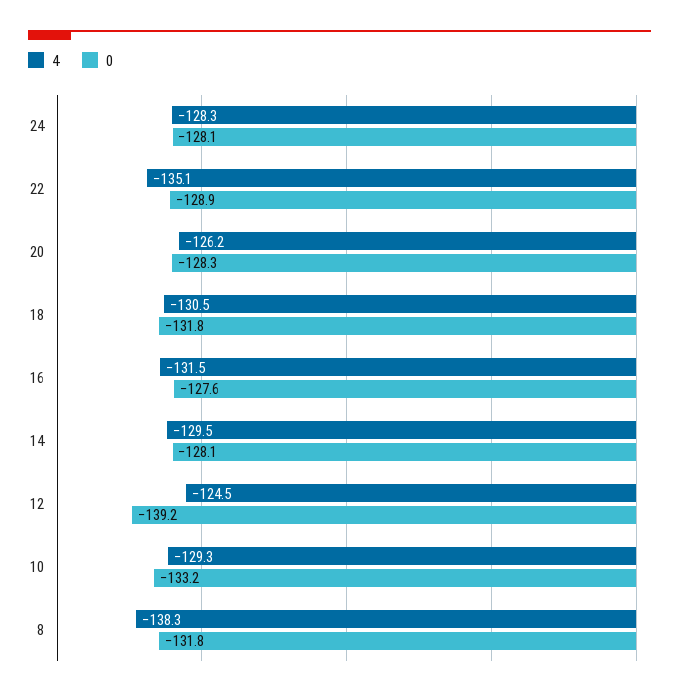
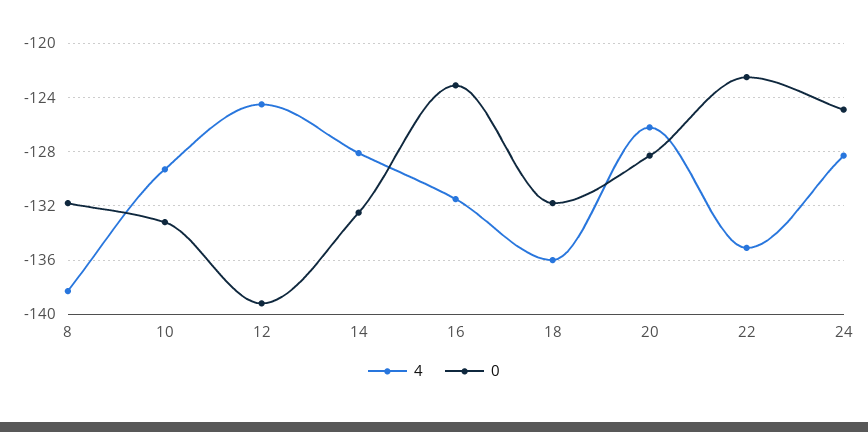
  {
    "4": {
      "24": -128.3,
      "22": -135.1,
      "20": -126.2,
-     "18": -130.5,
+     "18": -136,
      "16": -131.5,
-     "14": -129.5,
+     "14": -128,
      "12": -124.5,
      "10": -129.3,
      "8": -138.3
    },
    "0": {
-     "24": -128.1,
+     "24": -125,
-     "22": -128.9,
+     "22": -122.5,
      "20": -128.3,
      "18": -131.8,
-     "16": -127.6,
+     "16": -123,
-     "14": -128.1,
+     "14": -132.5,
      "12": -139.2,
      "10": -133.2,
      "8": -131.8
    }
  }

